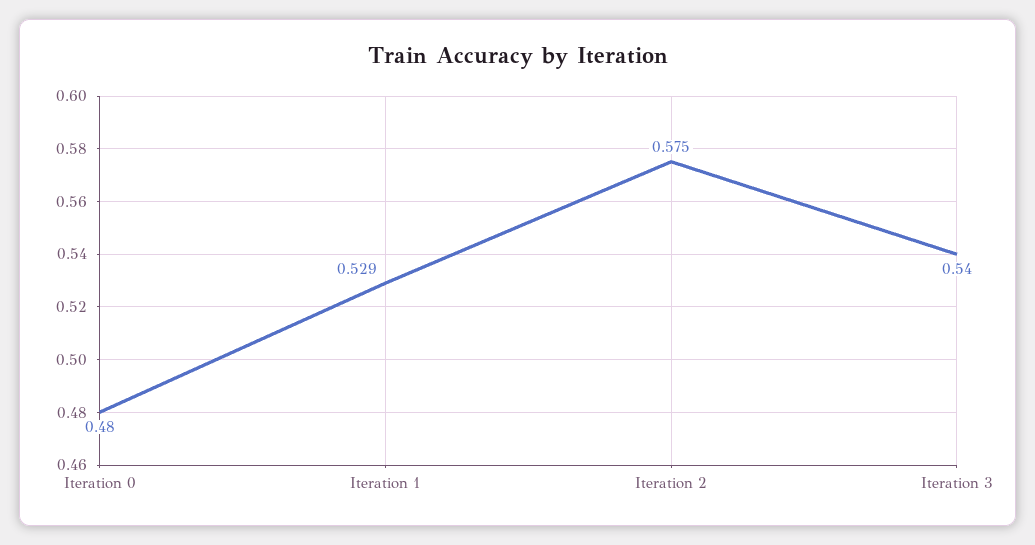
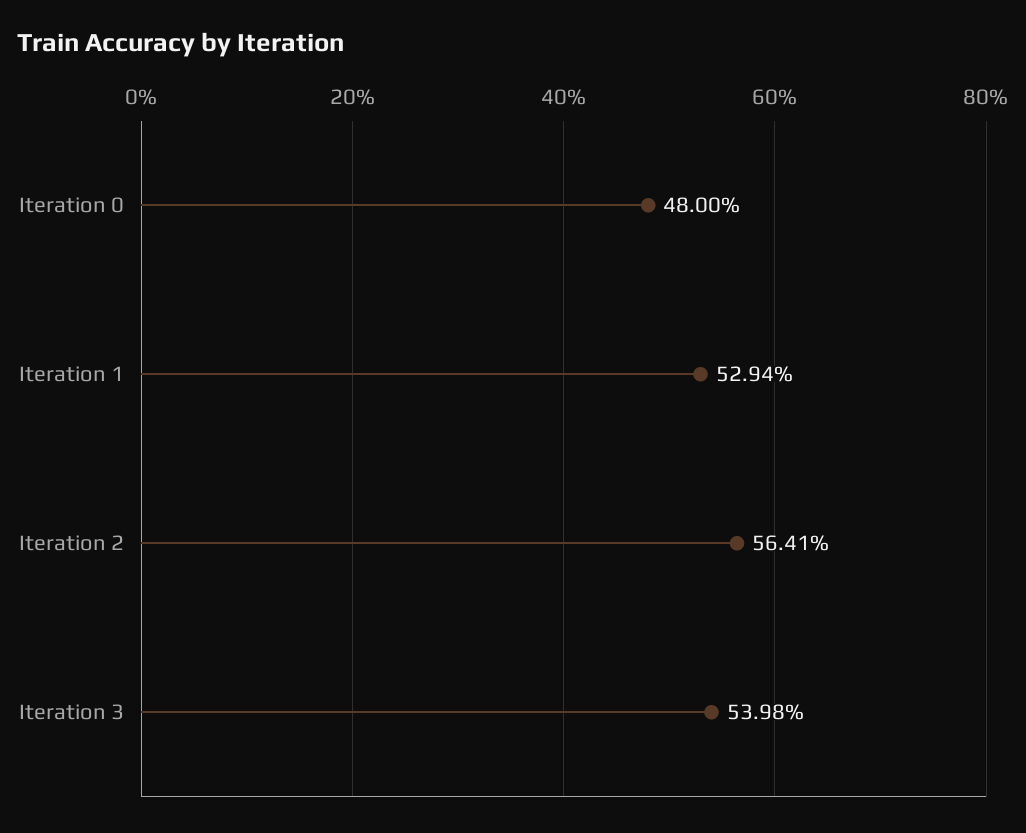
  {
    "Iteration 0": 0.48,
    "Iteration 1": 0.5294,
-   "Iteration 2": 0.575,
+   "Iteration 2": 0.5641,
    "Iteration 3": 0.5398
  }

